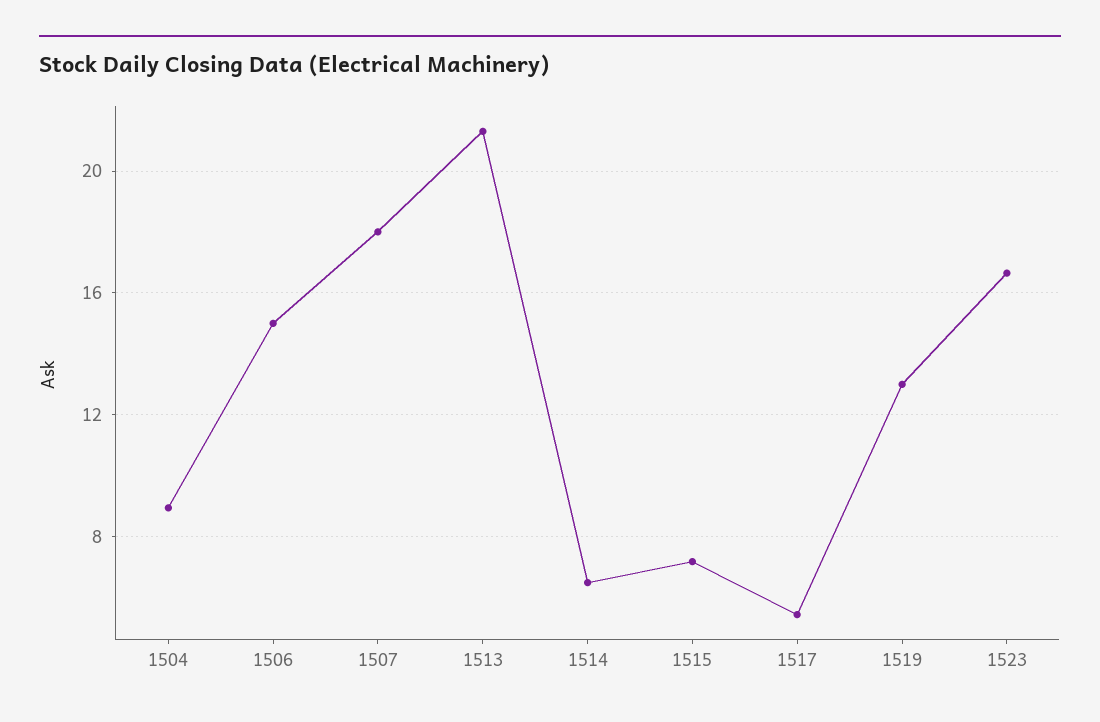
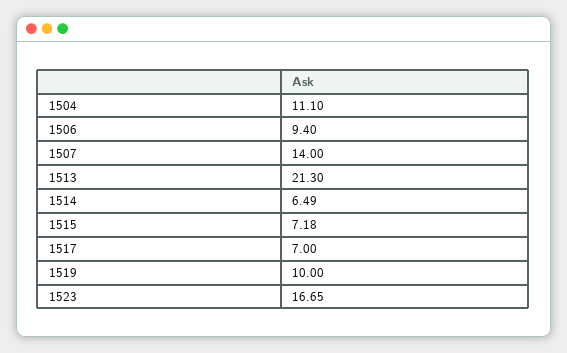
  {
-   "1504": 9,
+   "1504": 11.1,
-   "1506": 15,
+   "1506": 9.4,
-   "1507": 18,
+   "1507": 14,
    "1513": 21.3,
    "1514": 6.49,
    "1515": 7.18,
-   "1517": 5.5,
+   "1517": 7,
-   "1519": 13,
+   "1519": 10,
    "1523": 16.65
  }

